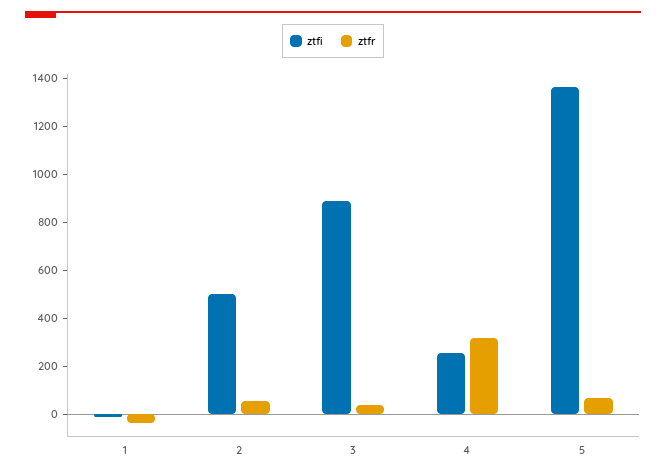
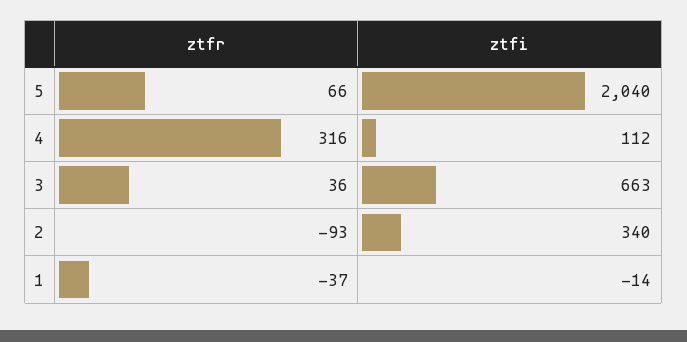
  {
    "ztfi": {
      "1": -14,
-     "2": 500,
+     "2": 340,
-     "3": 900,
+     "3": 663,
-     "4": 250,
+     "4": 112,
-     "5": 1350
+     "5": 2040
    },
    "ztfr": {
      "1": -37,
-     "2": 50,
+     "2": -93,
      "3": 36,
      "4": 316,
      "5": 66
    }
  }

